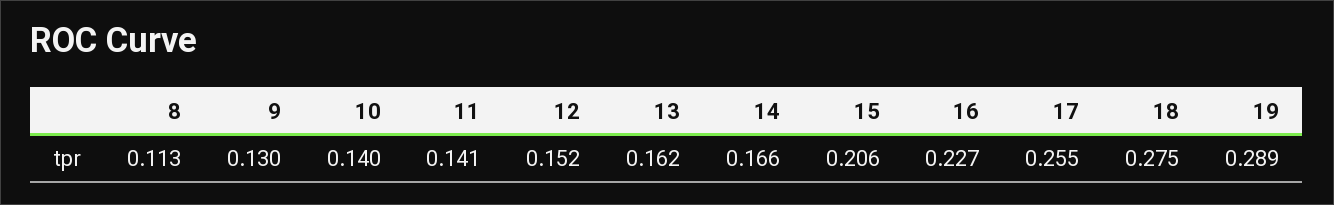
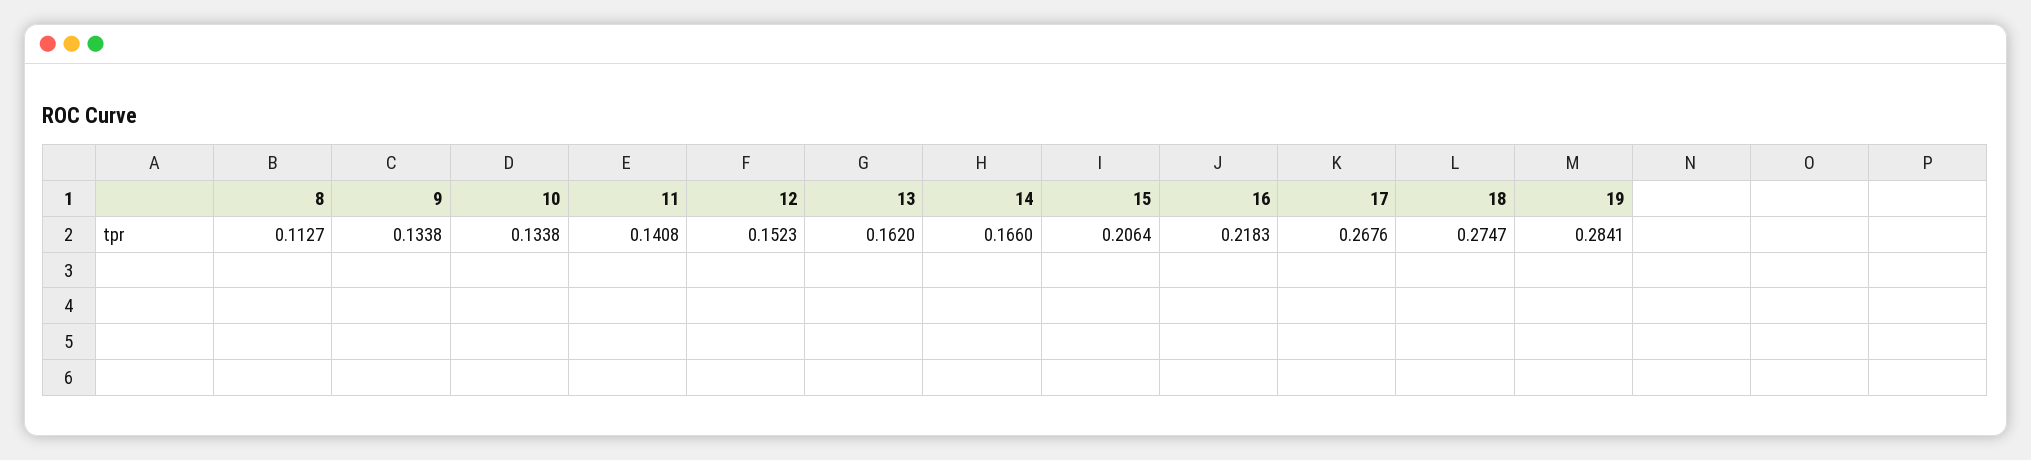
  {
    "8": 0.1127,
-   "9": 0.13,
+   "9": 0.1338,
-   "10": 0.14,
+   "10": 0.1338,
    "11": 0.1408,
    "12": 0.1523,
    "13": 0.162,
    "14": 0.166,
    "15": 0.2064,
-   "16": 0.227,
+   "16": 0.2183,
-   "17": 0.255,
+   "17": 0.2676,
    "18": 0.2747,
-   "19": 0.289
+   "19": 0.2841
  }

